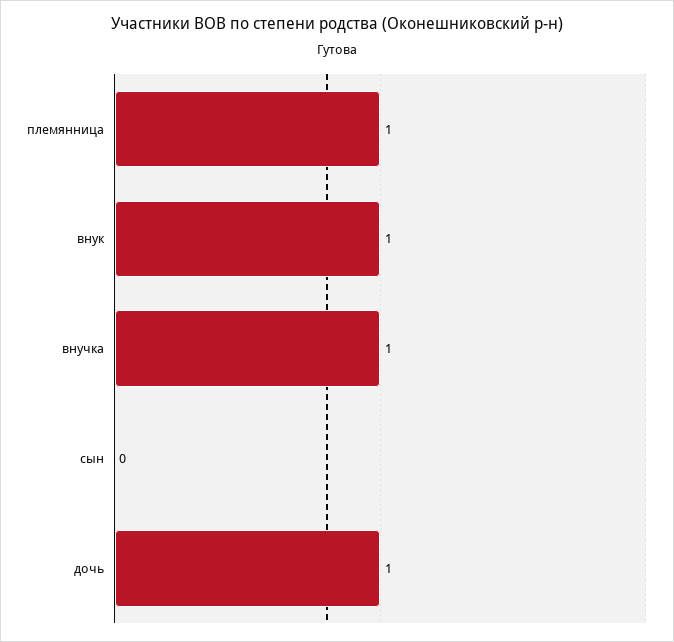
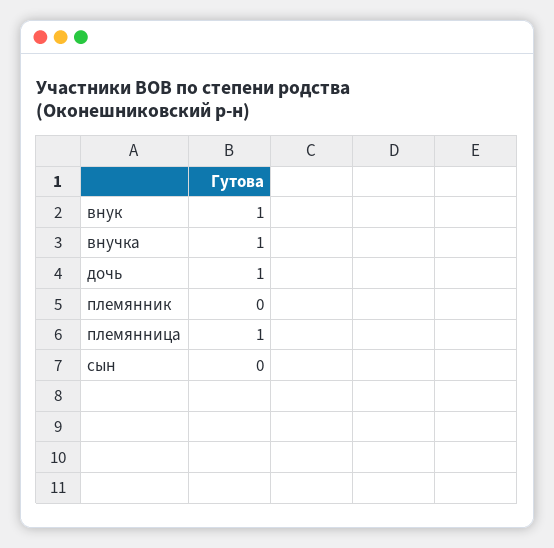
  {
    "племянница": 1,
    "внук": 1,
    "внучка": 1,
    "сын": 0,
-   "дочь": 1
+   "дочь": 1,
+   "племянник": 0
  }

